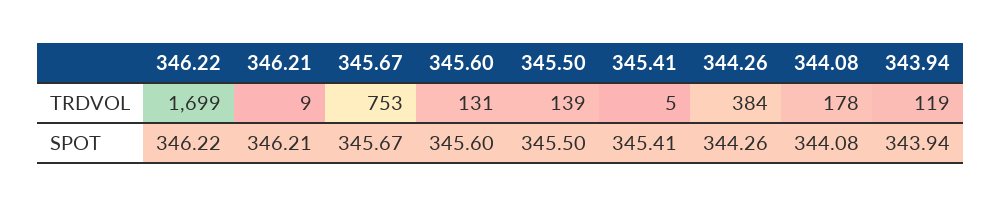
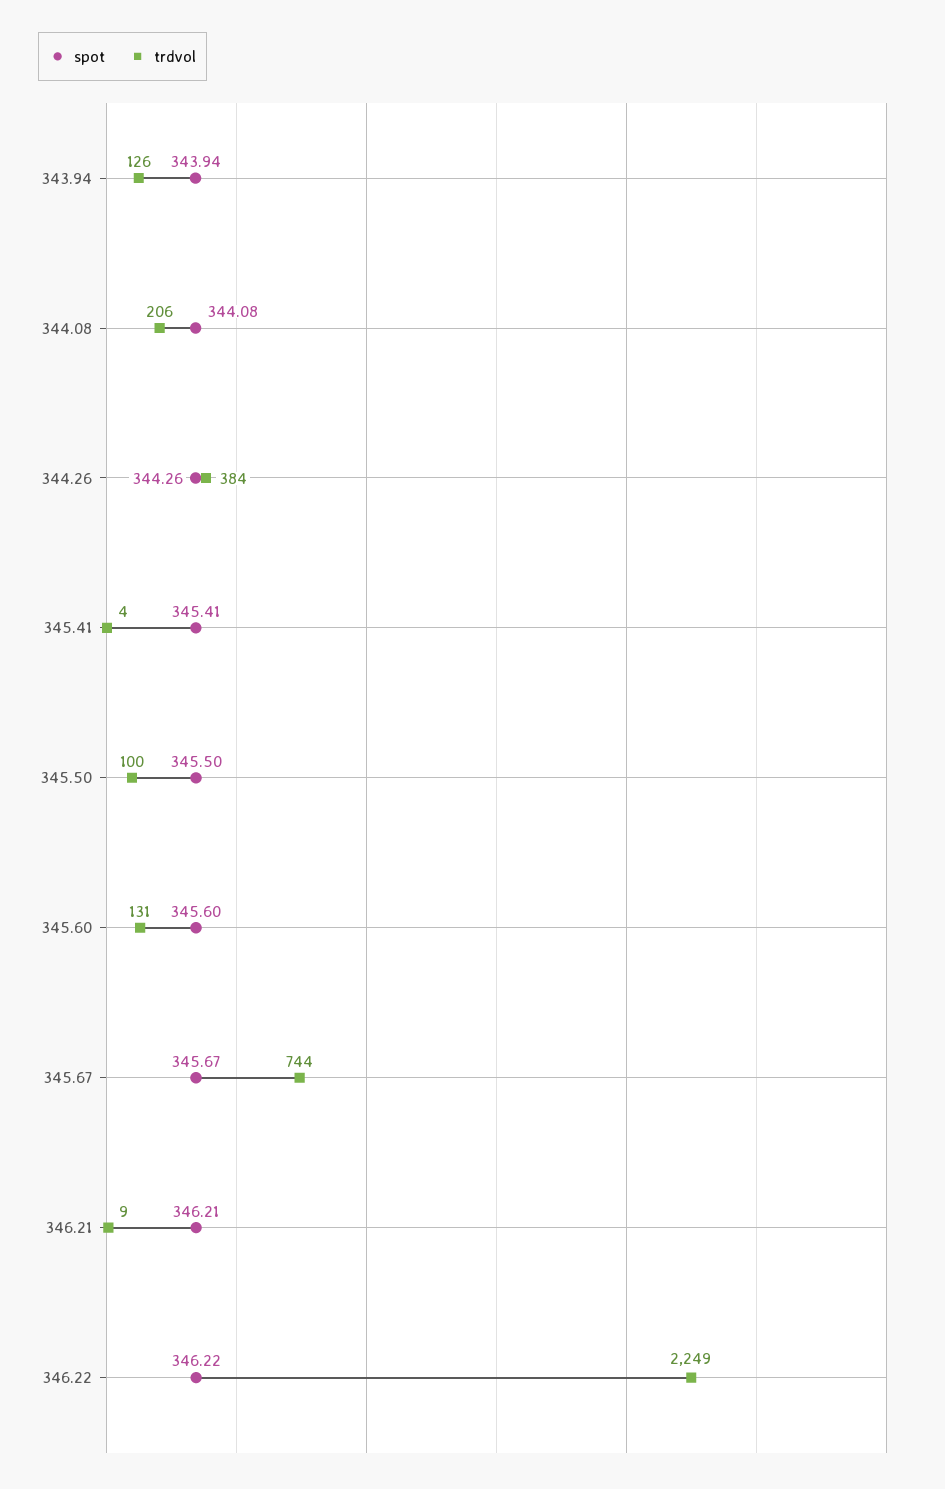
  {
    "TRDVOL": {
-     "346.22": 1699,
+     "346.22": 2249,
      "346.21": 9,
-     "345.67": 753,
+     "345.67": 744,
      "345.60": 131,
-     "345.50": 139,
+     "345.50": 100,
-     "345.41": 5,
+     "345.41": 4,
      "344.26": 384,
-     "344.08": 178,
+     "344.08": 206,
-     "343.94": 119
+     "343.94": 126
    },
    "SPOT": {
      "346.22": 346.22,
      "346.21": 346.21,
      "345.67": 345.67,
      "345.60": 345.6,
      "345.50": 345.5,
      "345.41": 345.41,
      "344.26": 344.26,
      "344.08": 344.08,
      "343.94": 343.94
    }
  }

